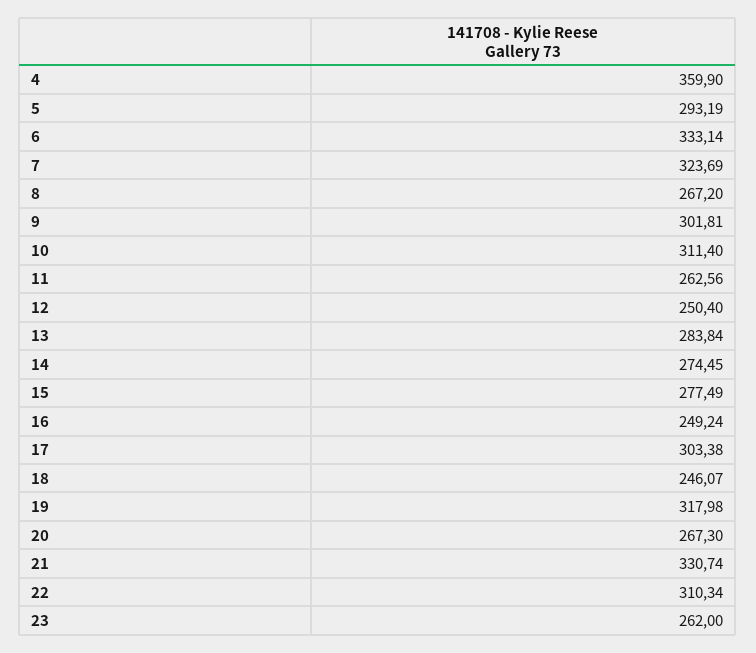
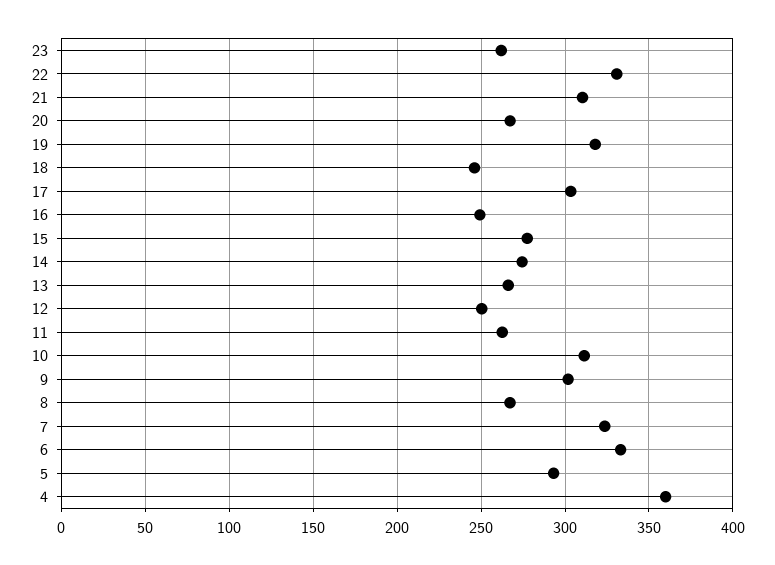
  {
    "4": 359.9,
    "5": 293.19,
    "6": 333.14,
    "7": 323.69,
    "8": 267.2,
    "9": 301.81,
    "10": 311.4,
    "11": 262.56,
    "12": 250.4,
-   "13": 283.84,
+   "13": 265,
    "14": 274.45,
    "15": 277.49,
    "16": 249.24,
    "17": 303.38,
    "18": 246.07,
    "19": 317.98,
    "20": 267.3,
-   "21": 330.74,
+   "21": 310,
-   "22": 310.34,
+   "22": 330,
    "23": 262
  }

